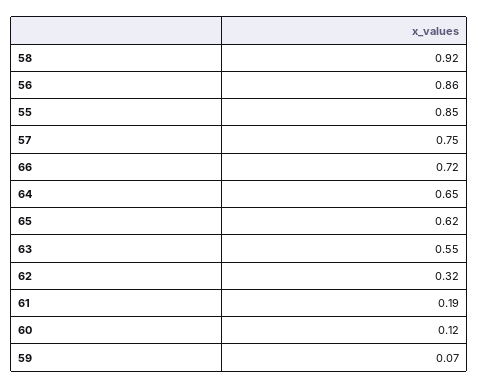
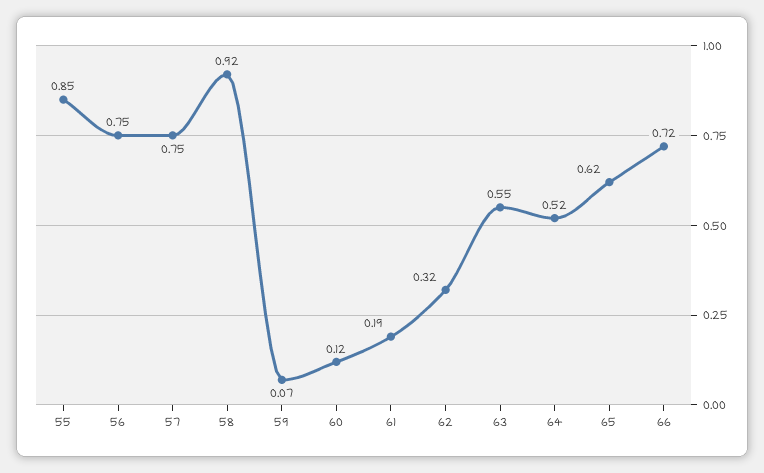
  {
    "58": 0.92,
-   "56": 0.86,
+   "56": 0.75,
    "55": 0.85,
    "57": 0.75,
    "66": 0.72,
-   "64": 0.65,
+   "64": 0.52,
    "65": 0.62,
    "63": 0.55,
    "62": 0.32,
    "61": 0.19,
    "60": 0.12,
    "59": 0.07
  }

